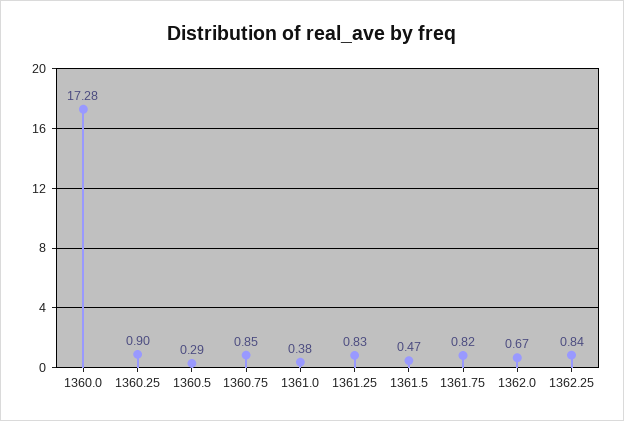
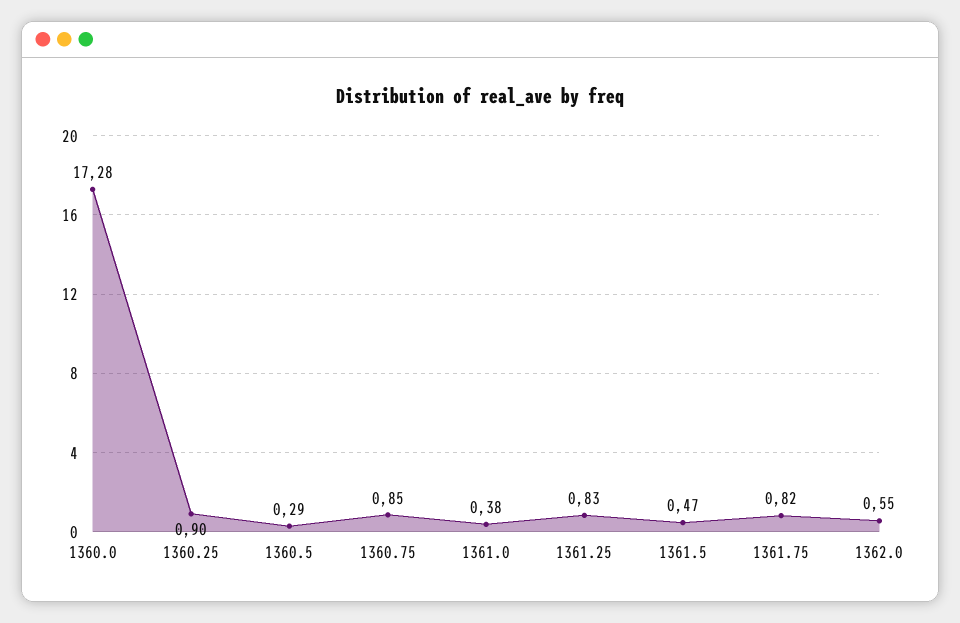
  {
    "1360.0": 17.28,
    "1360.25": 0.9,
    "1360.5": 0.29,
    "1360.75": 0.85,
    "1361.0": 0.38,
    "1361.25": 0.83,
    "1361.5": 0.47,
    "1361.75": 0.82,
-   "1362.0": 0.67,
+   "1362.0": 0.55
-   "1362.25": 0.84
  }

